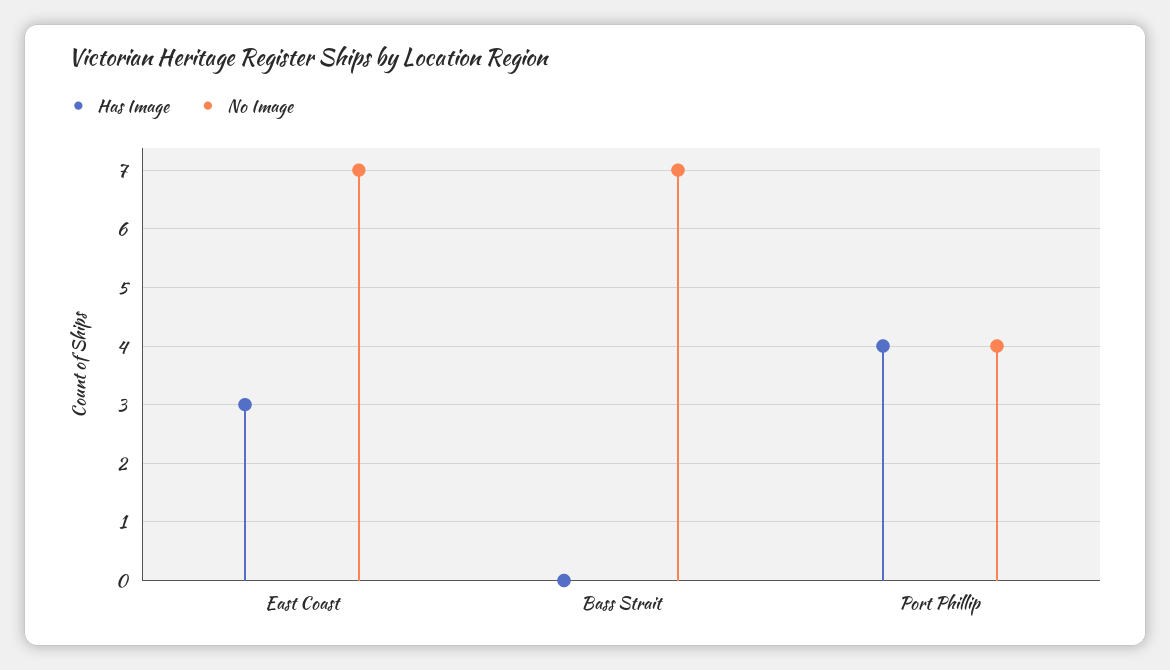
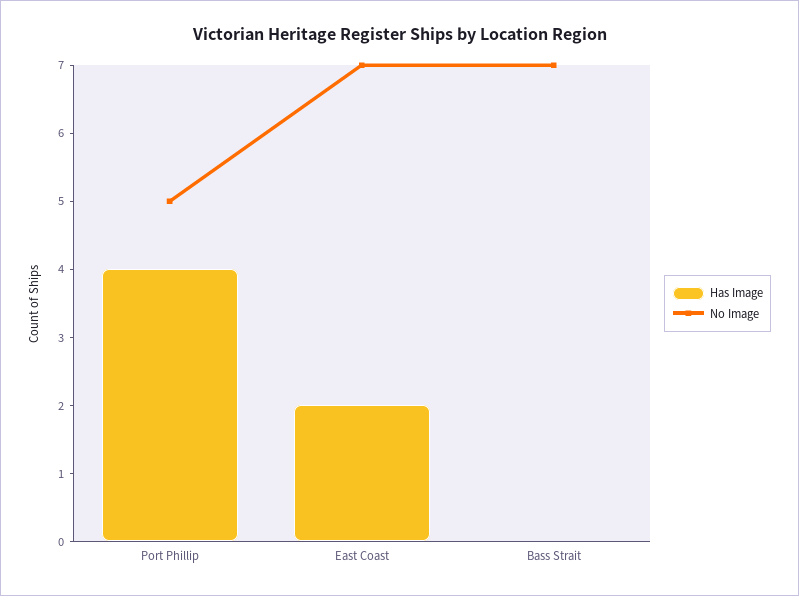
  {
    "Has Image": {
-     "East Coast": 3,
+     "East Coast": 2,
      "Bass Strait": 0,
      "Port Phillip": 4
    },
    "No Image": {
      "East Coast": 7,
      "Bass Strait": 7,
-     "Port Phillip": 4
+     "Port Phillip": 5
    }
  }

